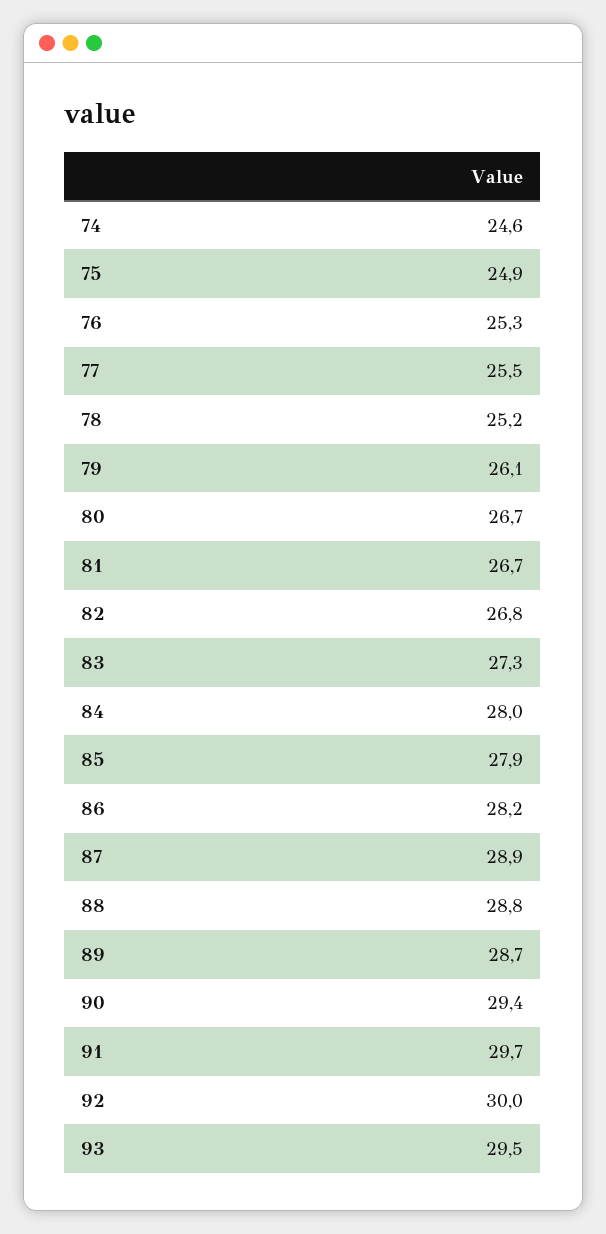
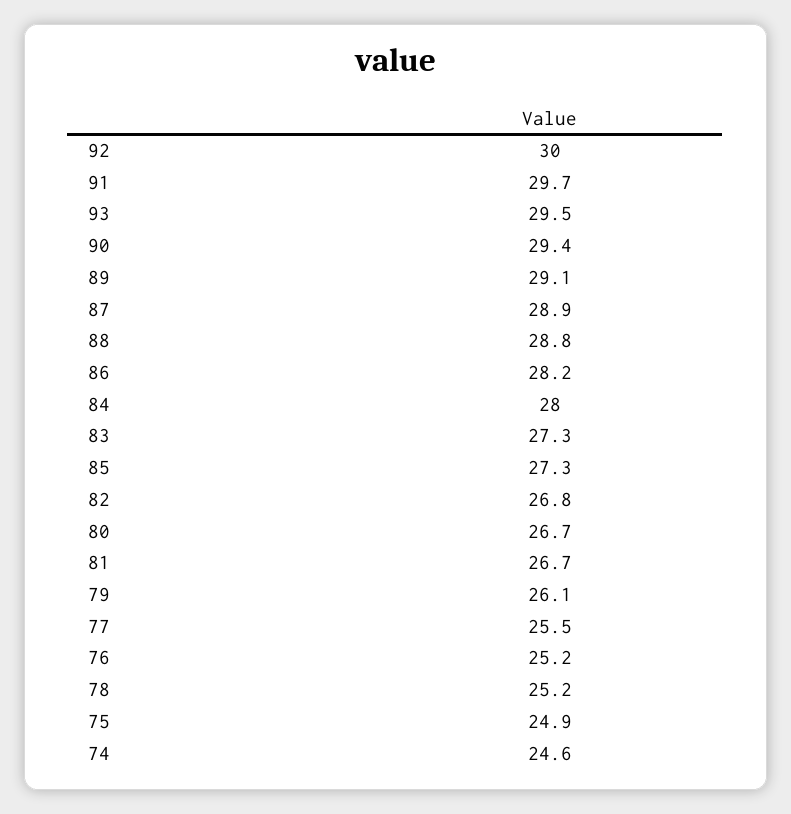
  {
    "74": 24.6,
    "75": 24.9,
-   "76": 25.3,
+   "76": 25.2,
    "77": 25.5,
    "78": 25.2,
    "79": 26.1,
    "80": 26.7,
    "81": 26.7,
    "82": 26.8,
    "83": 27.3,
    "84": 28,
-   "85": 27.9,
+   "85": 27.3,
    "86": 28.2,
    "87": 28.9,
    "88": 28.8,
-   "89": 28.7,
+   "89": 29.1,
    "90": 29.4,
    "91": 29.7,
    "92": 30,
    "93": 29.5
  }

